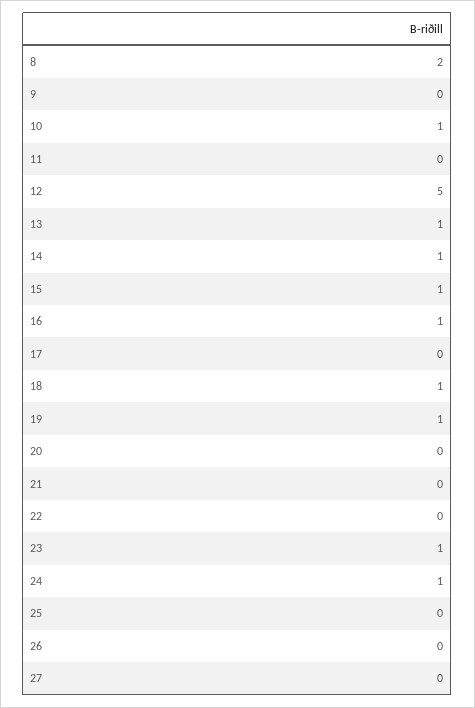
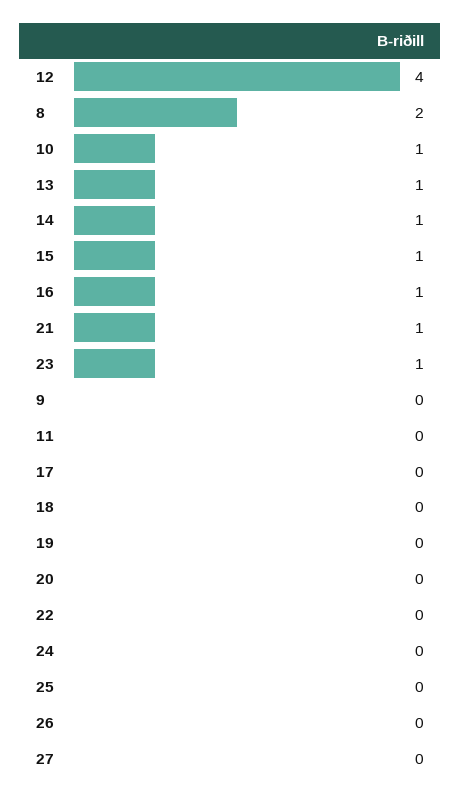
  {
    "8": 2,
    "9": 0,
    "10": 1,
    "11": 0,
-   "12": 5,
+   "12": 4,
    "13": 1,
    "14": 1,
    "15": 1,
    "16": 1,
    "17": 0,
-   "18": 1,
+   "18": 0,
-   "19": 1,
+   "19": 0,
    "20": 0,
-   "21": 0,
+   "21": 1,
    "22": 0,
    "23": 1,
-   "24": 1,
+   "24": 0,
    "25": 0,
    "26": 0,
    "27": 0
  }

